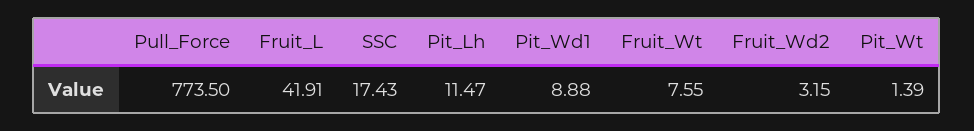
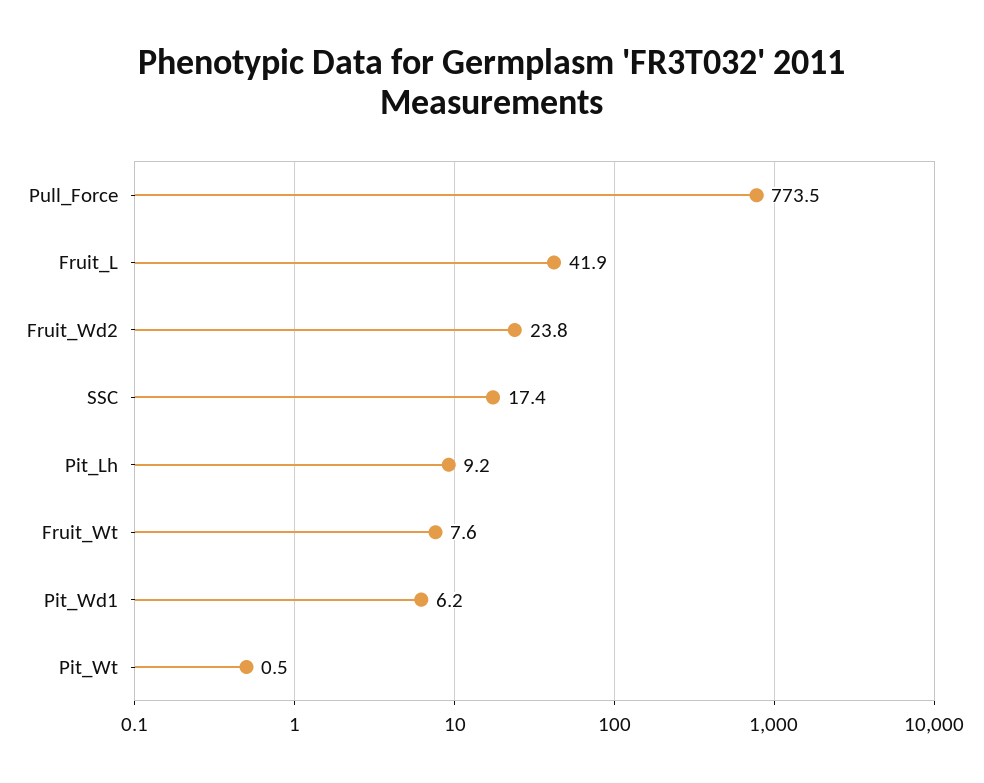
  {
    "Pull_Force": 773.5,
    "Fruit_L": 41.91,
    "SSC": 17.43,
-   "Pit_Lh": 11.47,
+   "Pit_Lh": 9.2,
-   "Pit_Wd1": 8.88,
+   "Pit_Wd1": 6.2,
    "Fruit_Wt": 7.55,
-   "Fruit_Wd2": 3.15,
+   "Fruit_Wd2": 23.8,
-   "Pit_Wt": 1.39
+   "Pit_Wt": 0.5
  }

